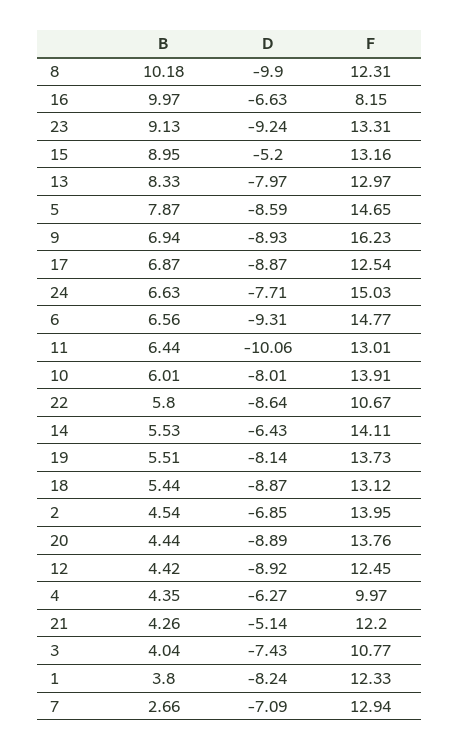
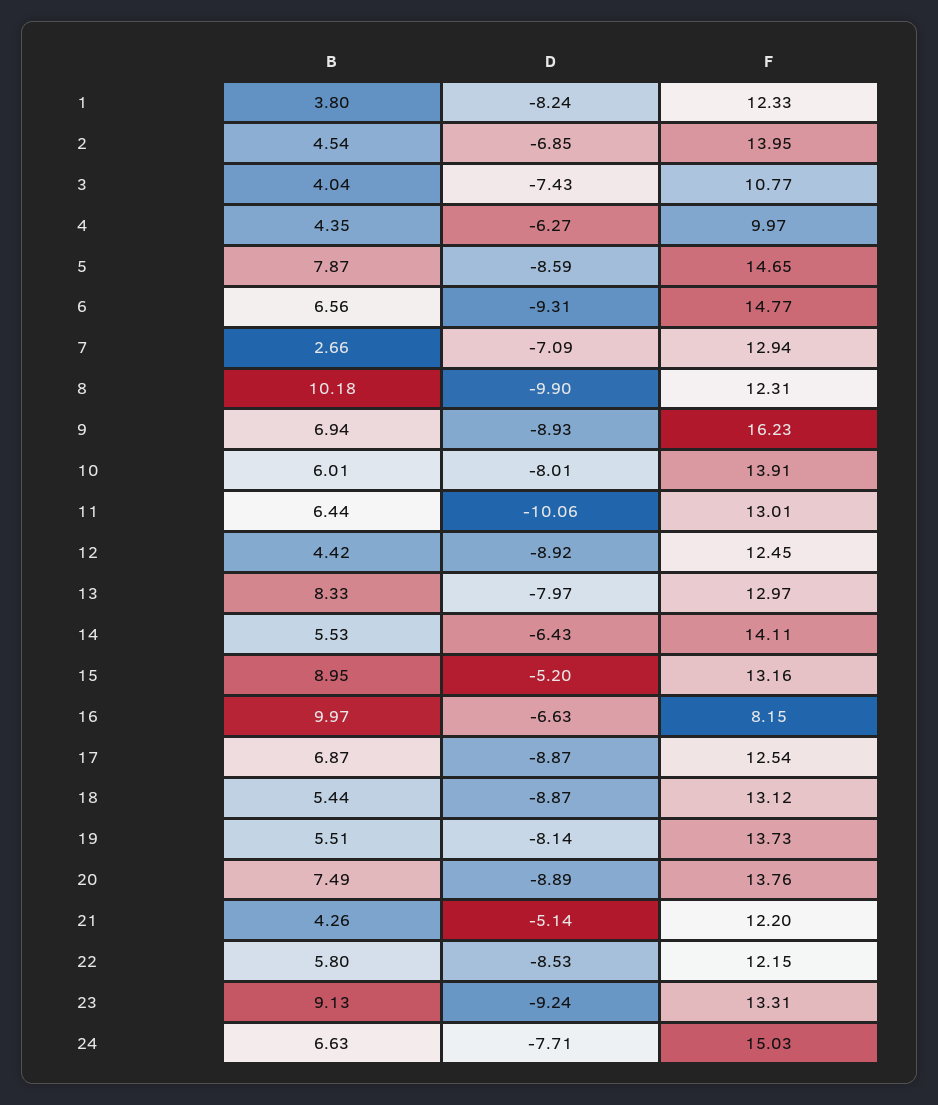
  {
    "B": {
      "8": 10.18,
      "16": 9.97,
      "23": 9.13,
      "15": 8.95,
      "13": 8.33,
      "5": 7.87,
      "9": 6.94,
      "17": 6.87,
      "24": 6.63,
      "6": 6.56,
      "11": 6.44,
      "10": 6.01,
      "22": 5.8,
      "14": 5.53,
      "19": 5.51,
      "18": 5.44,
      "2": 4.54,
-     "20": 4.44,
+     "20": 7.49,
      "12": 4.42,
      "4": 4.35,
      "21": 4.26,
      "3": 4.04,
      "1": 3.8,
      "7": 2.66
    },
    "D": {
      "8": -9.9,
      "16": -6.63,
      "23": -9.24,
      "15": -5.2,
      "13": -7.97,
      "5": -8.59,
      "9": -8.93,
      "17": -8.87,
      "24": -7.71,
      "6": -9.31,
      "11": -10.06,
      "10": -8.01,
-     "22": -8.64,
+     "22": -8.53,
      "14": -6.43,
      "19": -8.14,
      "18": -8.87,
      "2": -6.85,
      "20": -8.89,
      "12": -8.92,
      "4": -6.27,
      "21": -5.14,
      "3": -7.43,
      "1": -8.24,
      "7": -7.09
    },
    "F": {
      "8": 12.31,
      "16": 8.15,
      "23": 13.31,
      "15": 13.16,
      "13": 12.97,
      "5": 14.65,
      "9": 16.23,
      "17": 12.54,
      "24": 15.03,
      "6": 14.77,
      "11": 13.01,
      "10": 13.91,
-     "22": 10.67,
+     "22": 12.15,
      "14": 14.11,
      "19": 13.73,
      "18": 13.12,
      "2": 13.95,
      "20": 13.76,
      "12": 12.45,
      "4": 9.97,
      "21": 12.2,
      "3": 10.77,
      "1": 12.33,
      "7": 12.94
    }
  }

